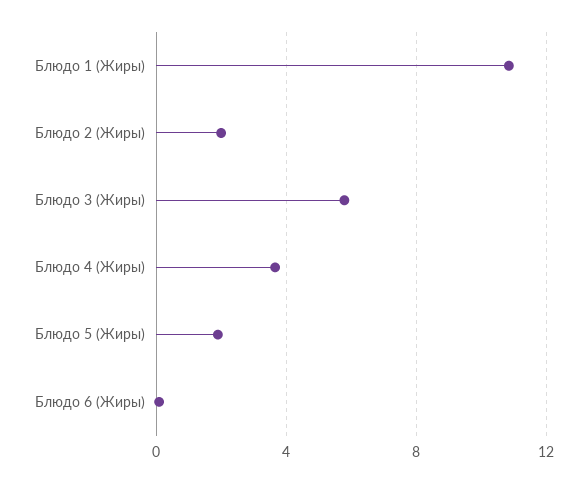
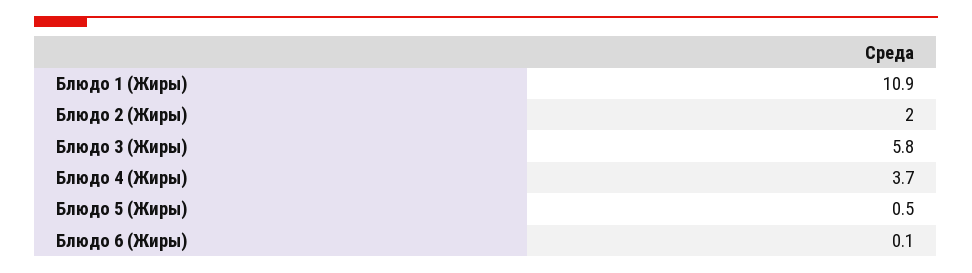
  {
    "Блюдо 1 (Жиры)": 10.9,
    "Блюдо 2 (Жиры)": 2,
    "Блюдо 3 (Жиры)": 5.8,
    "Блюдо 4 (Жиры)": 3.7,
-   "Блюдо 5 (Жиры)": 2,
+   "Блюдо 5 (Жиры)": 0.5,
    "Блюдо 6 (Жиры)": 0.1
  }

